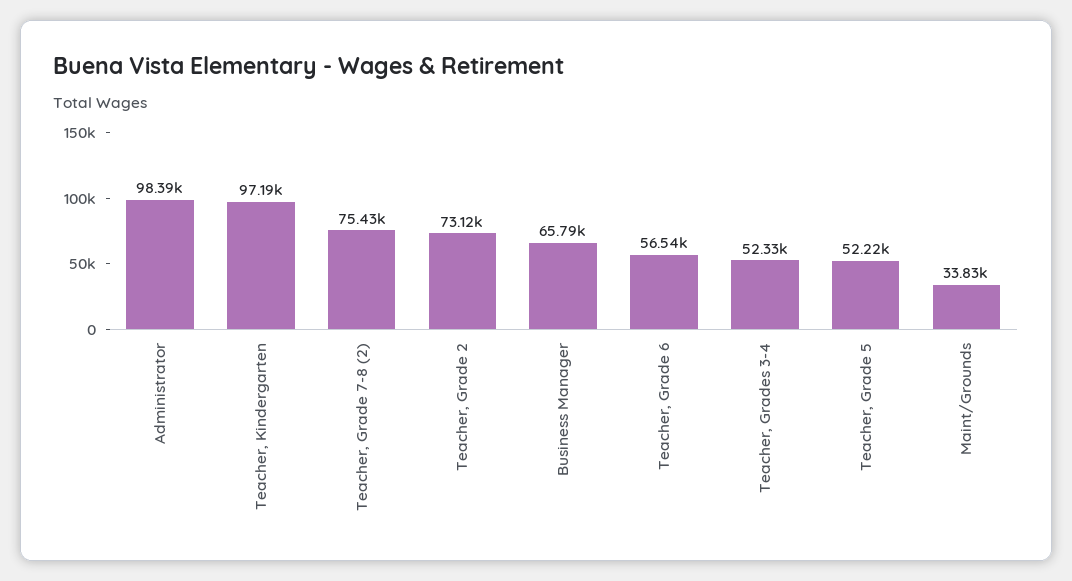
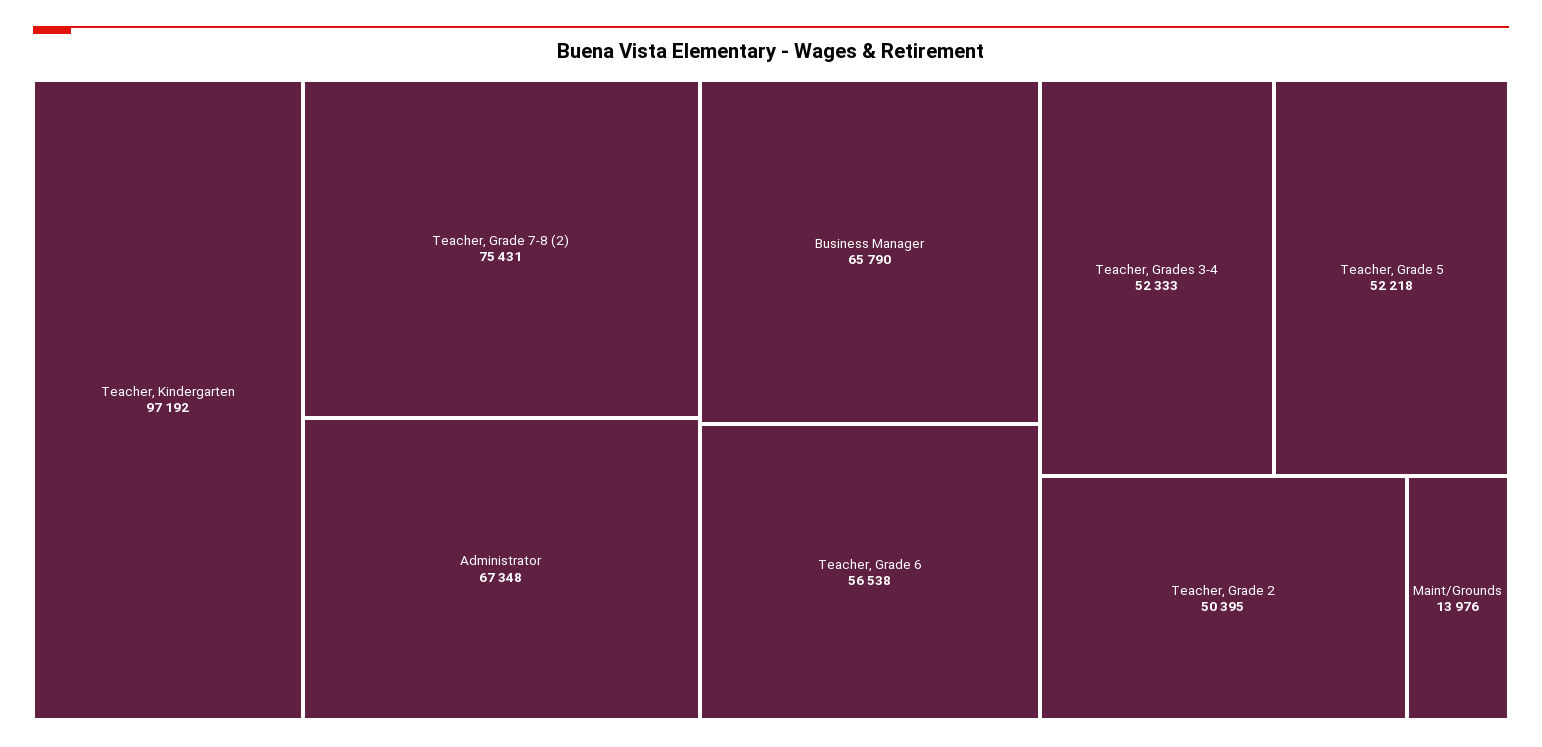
  {
-   "Administrator": 98390,
+   "Administrator": 67348,
    "Teacher, Kindergarten": 97192,
    "Teacher, Grade 7-8 (2)": 75431,
-   "Teacher, Grade 2": 73120,
+   "Teacher, Grade 2": 50395,
    "Business Manager": 65790,
    "Teacher, Grade 6": 56538,
    "Teacher, Grades 3-4": 52333,
    "Teacher, Grade 5": 52218,
-   "Maint/Grounds": 33830
+   "Maint/Grounds": 13976
  }

